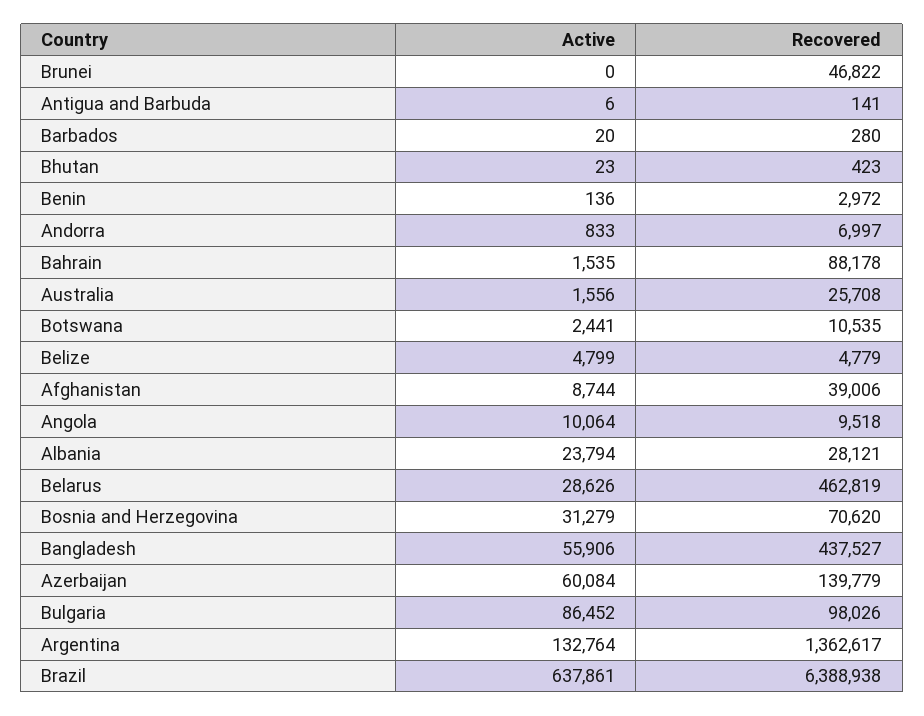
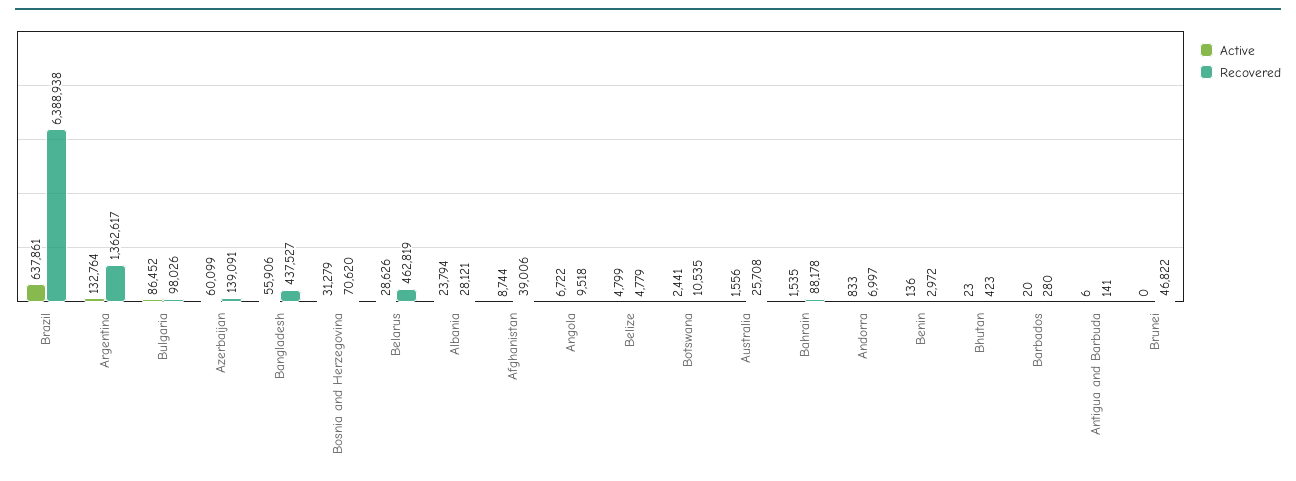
  {
    "Active": {
      "Brunei": 0,
      "Antigua and Barbuda": 6,
      "Barbados": 20,
      "Bhutan": 23,
      "Benin": 136,
      "Andorra": 833,
      "Bahrain": 1535,
      "Australia": 1556,
      "Botswana": 2441,
      "Belize": 4799,
      "Afghanistan": 8744,
-     "Angola": 10064,
+     "Angola": 6722,
      "Albania": 23794,
      "Belarus": 28626,
      "Bosnia and Herzegovina": 31279,
      "Bangladesh": 55906,
-     "Azerbaijan": 60084,
+     "Azerbaijan": 60099,
      "Bulgaria": 86452,
      "Argentina": 132764,
      "Brazil": 637861
    },
    "Recovered": {
      "Brunei": 46822,
      "Antigua and Barbuda": 141,
      "Barbados": 280,
      "Bhutan": 423,
      "Benin": 2972,
      "Andorra": 6997,
      "Bahrain": 88178,
      "Australia": 25708,
      "Botswana": 10535,
      "Belize": 4779,
      "Afghanistan": 39006,
      "Angola": 9518,
      "Albania": 28121,
      "Belarus": 462819,
      "Bosnia and Herzegovina": 70620,
      "Bangladesh": 437527,
-     "Azerbaijan": 139779,
+     "Azerbaijan": 139091,
      "Bulgaria": 98026,
      "Argentina": 1362617,
      "Brazil": 6388938
    }
  }

